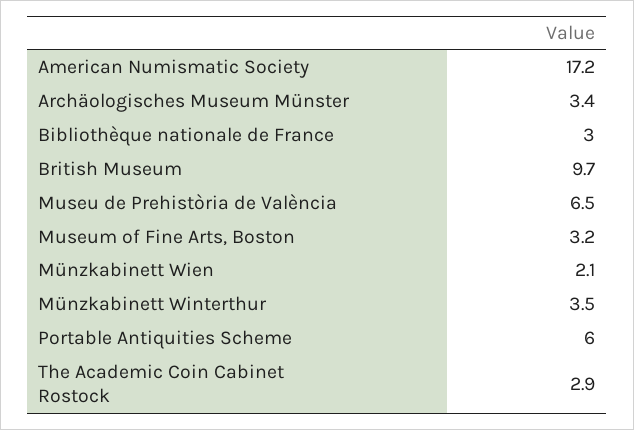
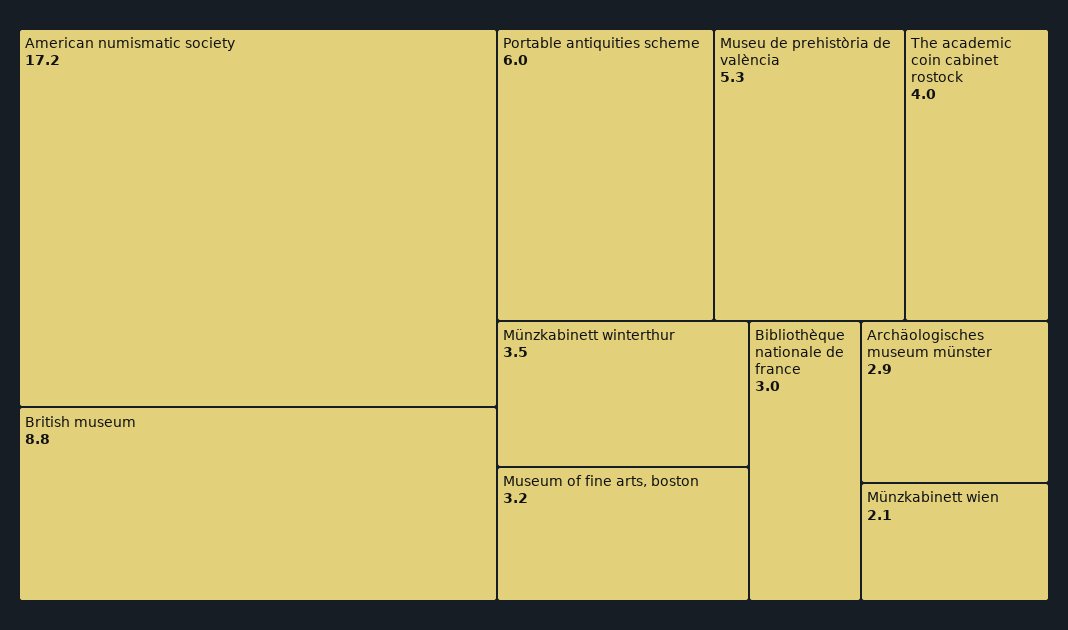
  {
    "American Numismatic Society": 17.2,
-   "Archäologisches Museum Münster": 3.4,
+   "Archäologisches Museum Münster": 2.9,
    "Bibliothèque nationale de France": 3,
-   "British Museum": 9.7,
+   "British Museum": 8.8,
-   "Museu de Prehistòria de València": 6.5,
+   "Museu de Prehistòria de València": 5.3,
    "Museum of Fine Arts, Boston": 3.2,
    "Münzkabinett Wien": 2.1,
    "Münzkabinett Winterthur": 3.5,
    "Portable Antiquities Scheme": 6,
-   "The Academic Coin Cabinet Rostock": 2.9
+   "The Academic Coin Cabinet Rostock": 4
  }

